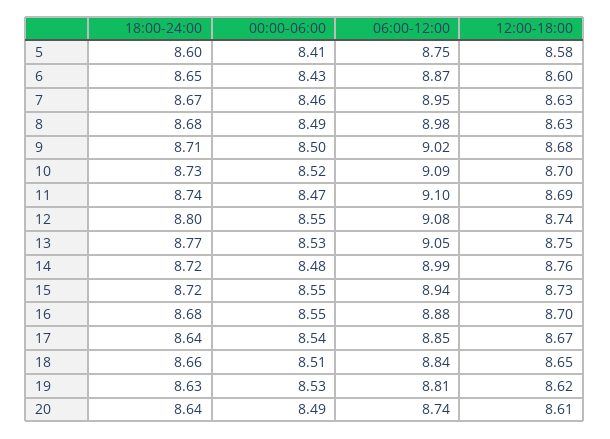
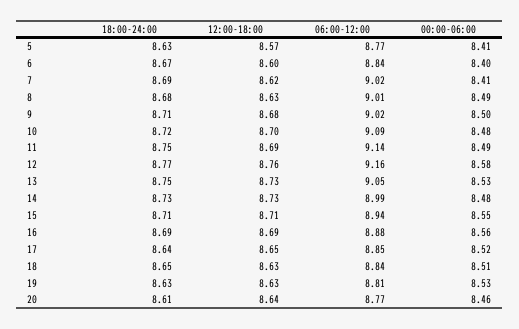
  {
    "18:00-24:00": {
-     "5": 8.6,
+     "5": 8.63,
-     "6": 8.65,
+     "6": 8.67,
-     "7": 8.67,
+     "7": 8.69,
      "8": 8.68,
      "9": 8.71,
-     "10": 8.73,
+     "10": 8.72,
-     "11": 8.74,
+     "11": 8.75,
-     "12": 8.8,
+     "12": 8.77,
-     "13": 8.77,
+     "13": 8.75,
-     "14": 8.72,
+     "14": 8.73,
-     "15": 8.72,
+     "15": 8.71,
-     "16": 8.68,
+     "16": 8.69,
      "17": 8.64,
-     "18": 8.66,
+     "18": 8.65,
      "19": 8.63,
-     "20": 8.64
+     "20": 8.61
    },
    "00:00-06:00": {
      "5": 8.41,
-     "6": 8.43,
+     "6": 8.4,
-     "7": 8.46,
+     "7": 8.41,
      "8": 8.49,
      "9": 8.5,
-     "10": 8.52,
+     "10": 8.48,
-     "11": 8.47,
+     "11": 8.49,
-     "12": 8.55,
+     "12": 8.58,
      "13": 8.53,
      "14": 8.48,
      "15": 8.55,
-     "16": 8.55,
+     "16": 8.56,
-     "17": 8.54,
+     "17": 8.52,
      "18": 8.51,
      "19": 8.53,
-     "20": 8.49
+     "20": 8.46
    },
    "06:00-12:00": {
-     "5": 8.75,
+     "5": 8.77,
-     "6": 8.87,
+     "6": 8.84,
-     "7": 8.95,
+     "7": 9.02,
-     "8": 8.98,
+     "8": 9.01,
      "9": 9.02,
      "10": 9.09,
-     "11": 9.1,
+     "11": 9.14,
-     "12": 9.08,
+     "12": 9.16,
      "13": 9.05,
      "14": 8.99,
      "15": 8.94,
      "16": 8.88,
      "17": 8.85,
      "18": 8.84,
      "19": 8.81,
-     "20": 8.74
+     "20": 8.77
    },
    "12:00-18:00": {
-     "5": 8.58,
+     "5": 8.57,
      "6": 8.6,
-     "7": 8.63,
+     "7": 8.62,
      "8": 8.63,
      "9": 8.68,
      "10": 8.7,
      "11": 8.69,
-     "12": 8.74,
+     "12": 8.76,
-     "13": 8.75,
+     "13": 8.73,
-     "14": 8.76,
+     "14": 8.73,
-     "15": 8.73,
+     "15": 8.71,
-     "16": 8.7,
+     "16": 8.69,
-     "17": 8.67,
+     "17": 8.65,
-     "18": 8.65,
+     "18": 8.63,
-     "19": 8.62,
+     "19": 8.63,
-     "20": 8.61
+     "20": 8.64
    }
  }

